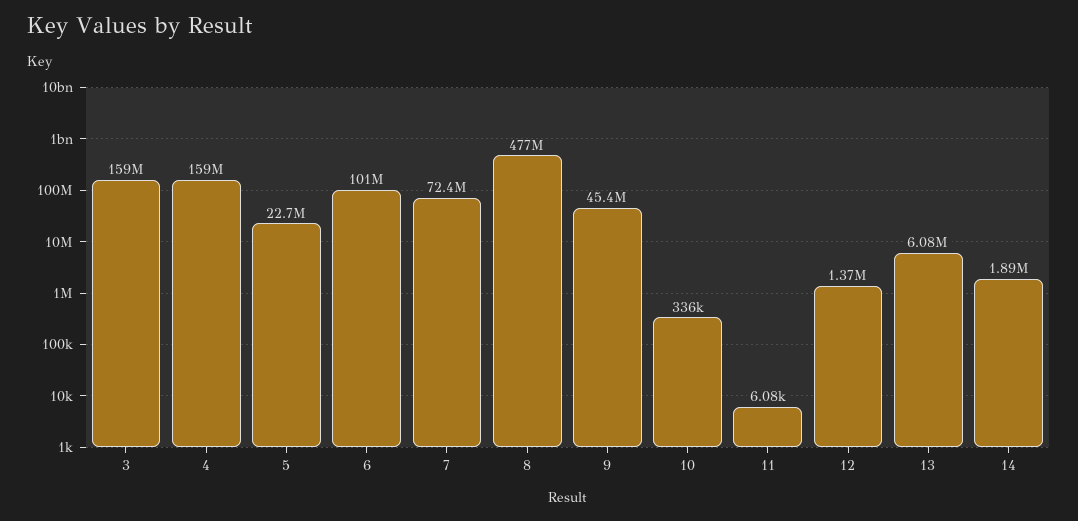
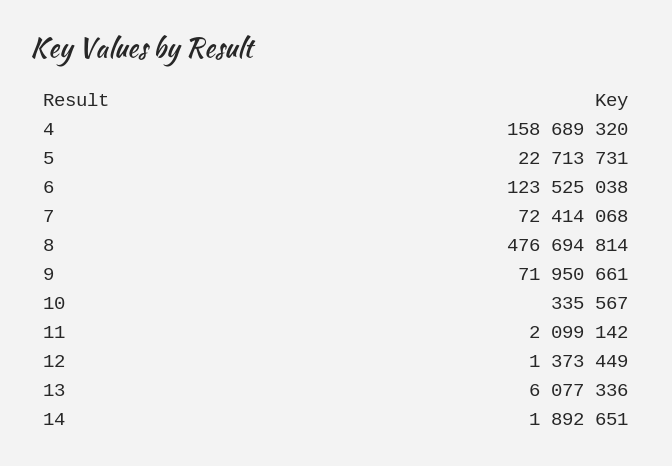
  {
-   "3": 159000000,
    "4": 158689320,
    "5": 22713731,
-   "6": 101000000,
+   "6": 123525038,
    "7": 72414068,
    "8": 476694814,
-   "9": 45400000,
+   "9": 71950661,
    "10": 335567,
-   "11": 6080,
+   "11": 2099142,
    "12": 1373449,
    "13": 6077336,
    "14": 1892651
  }

